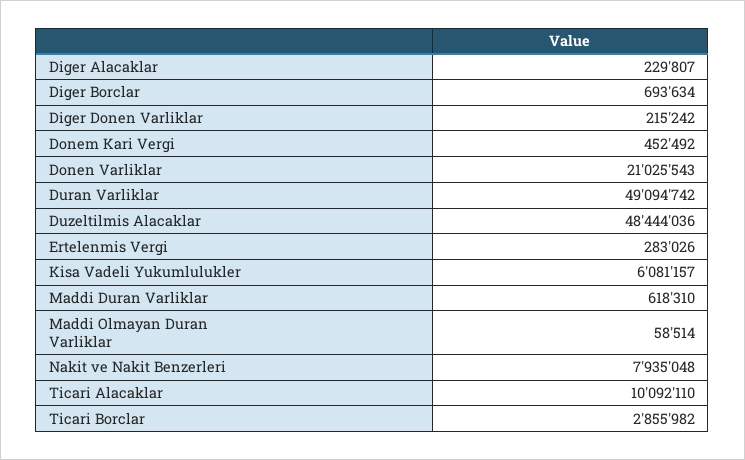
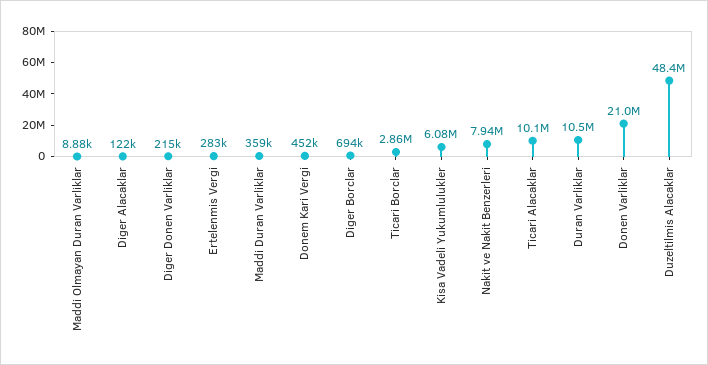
  {
-   "Diger Alacaklar": 229807,
+   "Diger Alacaklar": 122000,
    "Diger Borclar": 693634,
    "Diger Donen Varliklar": 215242,
    "Donem Kari Vergi": 452492,
    "Donen Varliklar": 21025543,
-   "Duran Varliklar": 49094742,
+   "Duran Varliklar": 10500000,
    "Duzeltilmis Alacaklar": 48444036,
    "Ertelenmis Vergi": 283026,
    "Kisa Vadeli Yukumlulukler": 6081157,
-   "Maddi Duran Varliklar": 618310,
+   "Maddi Duran Varliklar": 359000,
-   "Maddi Olmayan Duran Varliklar": 58514,
+   "Maddi Olmayan Duran Varliklar": 8880,
    "Nakit ve Nakit Benzerleri": 7935048,
    "Ticari Alacaklar": 10092110,
    "Ticari Borclar": 2855982
  }

